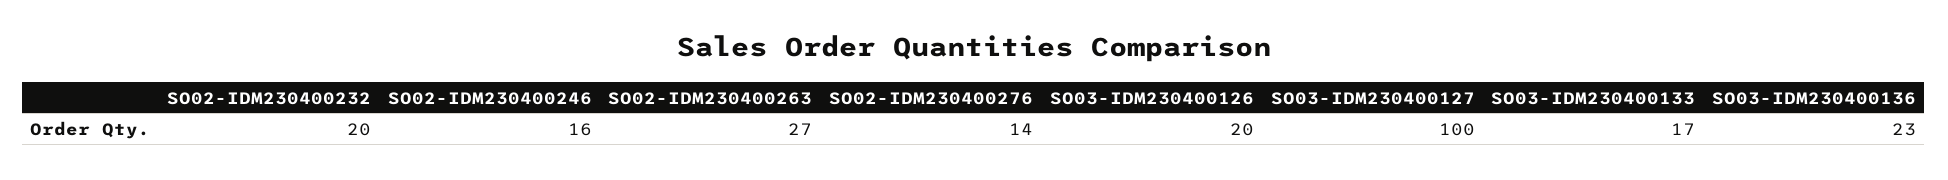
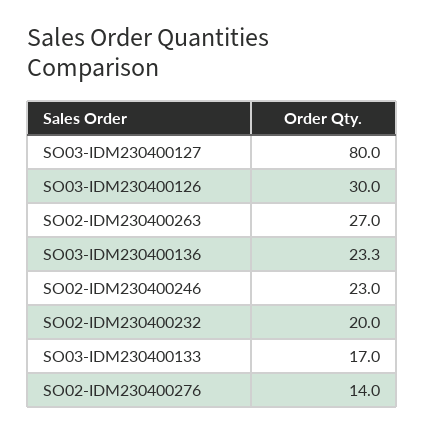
  {
    "SO02-IDM230400232": 20,
-   "SO02-IDM230400246": 16,
+   "SO02-IDM230400246": 23,
    "SO02-IDM230400263": 27,
    "SO02-IDM230400276": 14,
-   "SO03-IDM230400126": 20,
+   "SO03-IDM230400126": 30,
-   "SO03-IDM230400127": 100,
+   "SO03-IDM230400127": 80,
    "SO03-IDM230400133": 17,
    "SO03-IDM230400136": 23.3
  }

